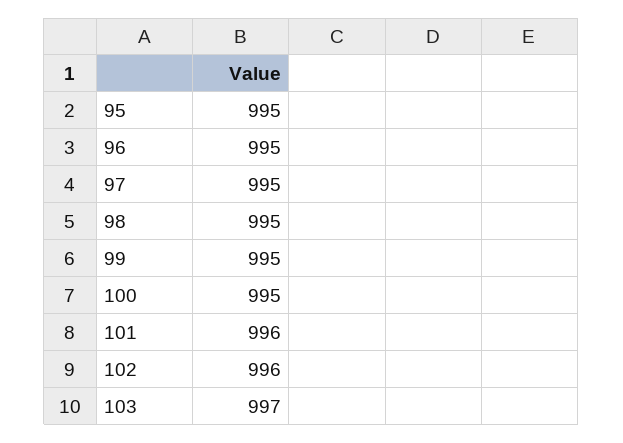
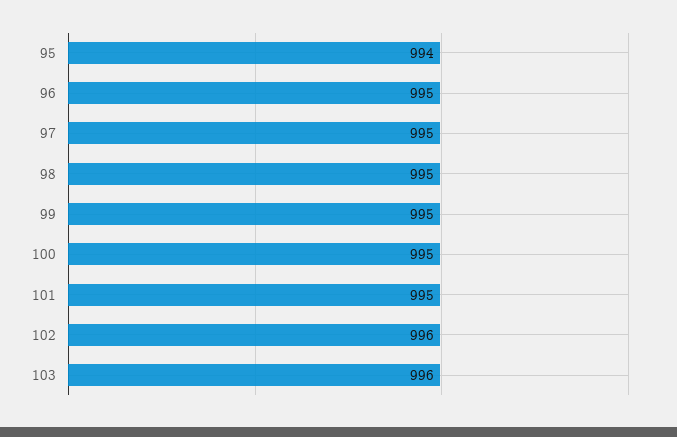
  {
-   "95": 995,
+   "95": 994,
    "96": 995,
    "97": 995,
    "98": 995,
    "99": 995,
    "100": 995,
-   "101": 996,
+   "101": 995,
    "102": 996,
-   "103": 997
+   "103": 996
  }

